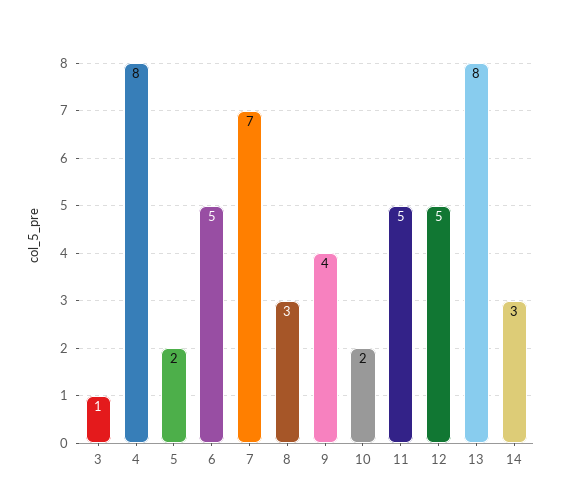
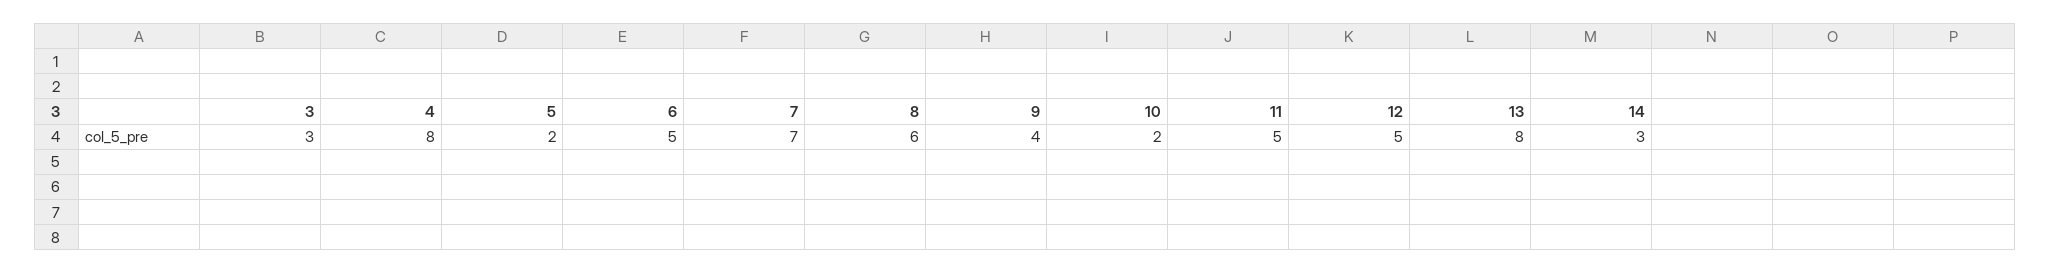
  {
-   "3": 1,
+   "3": 3,
    "4": 8,
    "5": 2,
    "6": 5,
    "7": 7,
-   "8": 3,
+   "8": 6,
    "9": 4,
    "10": 2,
    "11": 5,
    "12": 5,
    "13": 8,
    "14": 3
  }

